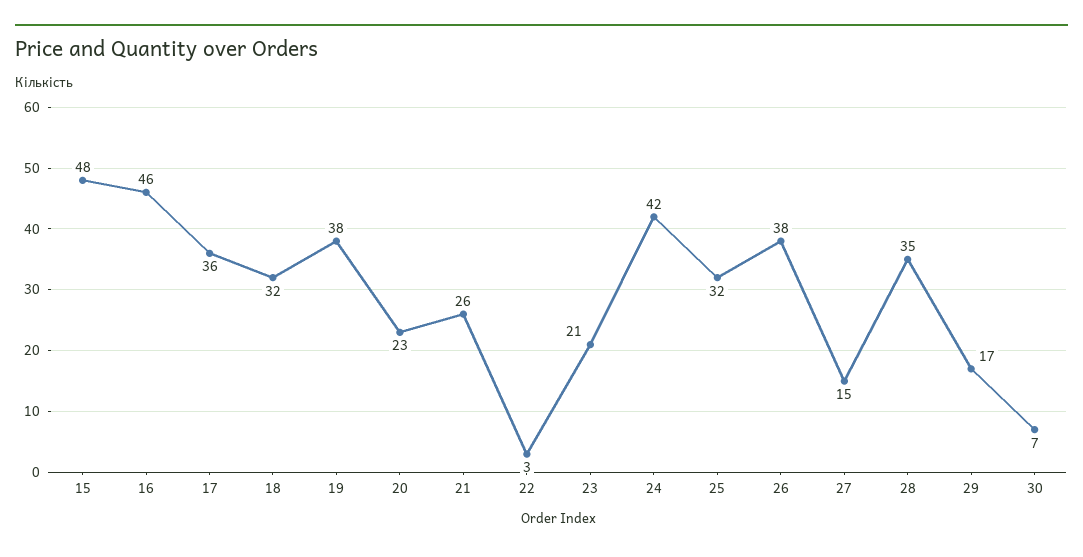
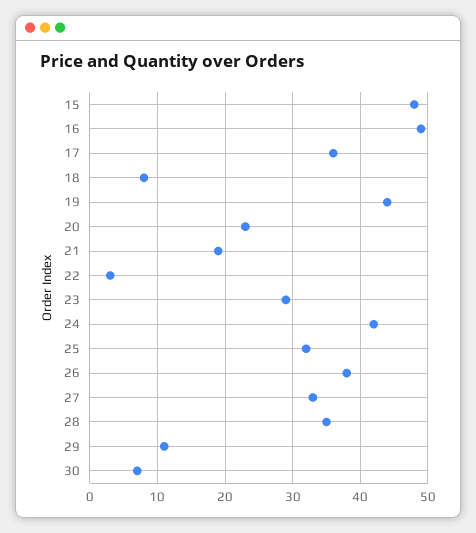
  {
    "15": 48,
-   "16": 46,
+   "16": 49,
    "17": 36,
-   "18": 32,
+   "18": 8,
-   "19": 38,
+   "19": 44,
    "20": 23,
-   "21": 26,
+   "21": 19,
    "22": 3,
-   "23": 21,
+   "23": 29,
    "24": 42,
    "25": 32,
    "26": 38,
-   "27": 15,
+   "27": 33,
    "28": 35,
-   "29": 17,
+   "29": 11,
    "30": 7
  }

